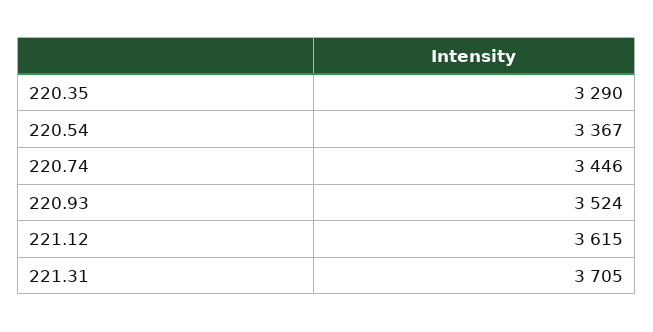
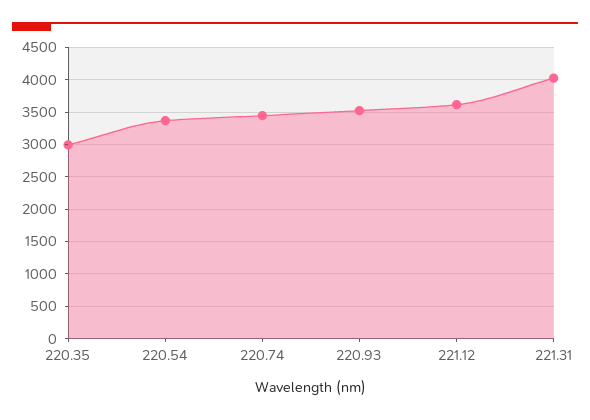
  {
-   "220.35": 3290,
+   "220.35": 3000,
    "220.54": 3367,
    "220.74": 3446,
    "220.93": 3524,
    "221.12": 3615,
-   "221.31": 3705
+   "221.31": 4000
  }

